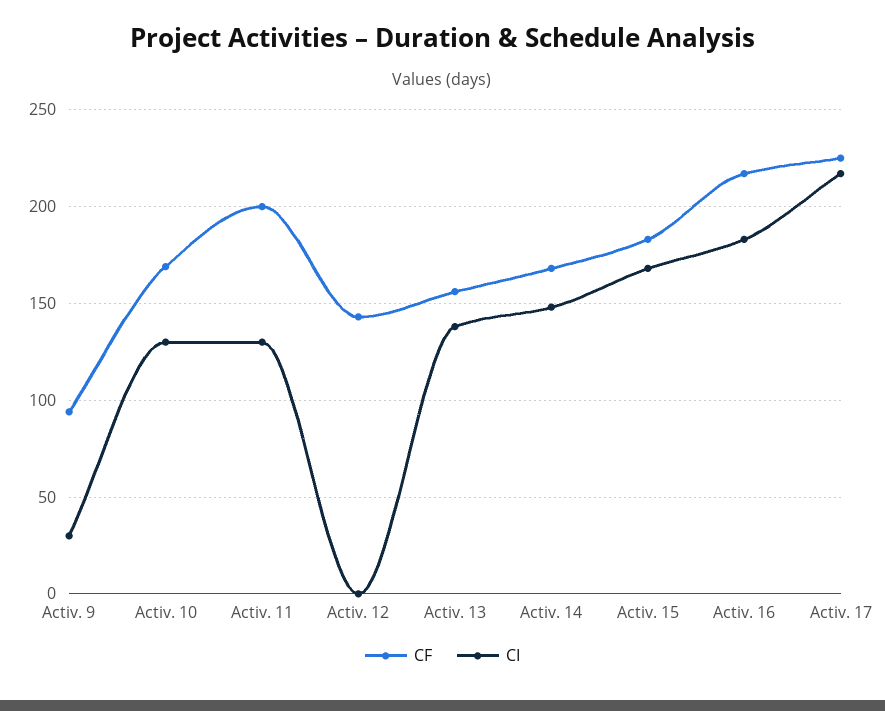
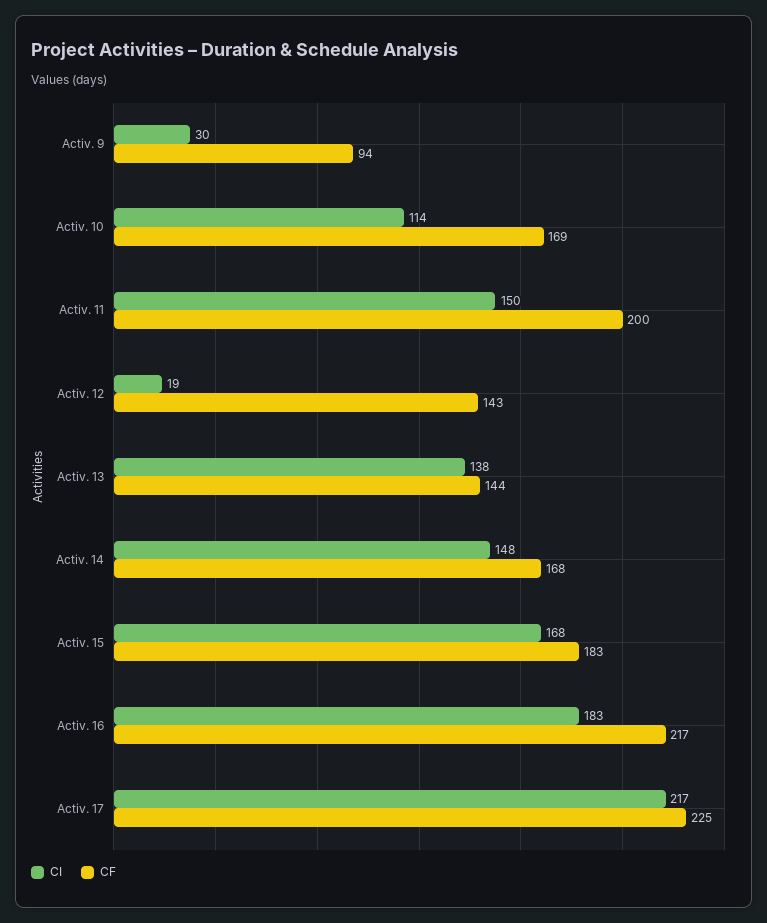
  {
    "CF": {
      "Activ. 9": 94,
      "Activ. 10": 169,
      "Activ. 11": 200,
      "Activ. 12": 143,
-     "Activ. 13": 155,
+     "Activ. 13": 144,
      "Activ. 14": 168,
      "Activ. 15": 183,
      "Activ. 16": 217,
      "Activ. 17": 225
    },
    "CI": {
      "Activ. 9": 30,
-     "Activ. 10": 130,
+     "Activ. 10": 114,
-     "Activ. 11": 130,
+     "Activ. 11": 150,
-     "Activ. 12": 0,
+     "Activ. 12": 19,
      "Activ. 13": 138,
      "Activ. 14": 148,
      "Activ. 15": 168,
      "Activ. 16": 183,
      "Activ. 17": 217
    }
  }

